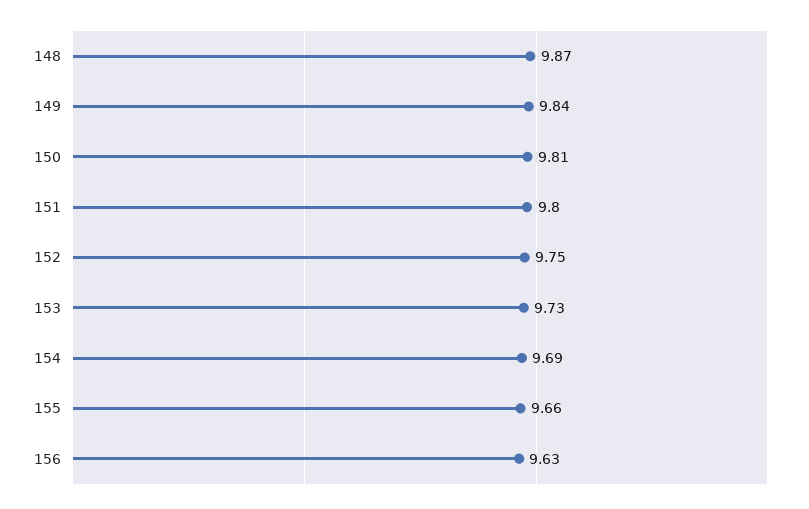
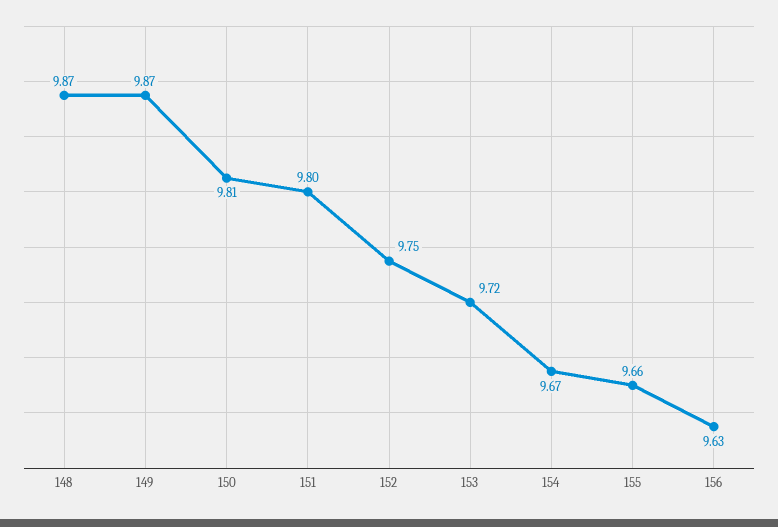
  {
    "148": 9.87,
-   "149": 9.84,
+   "149": 9.87,
    "150": 9.81,
    "151": 9.8,
    "152": 9.75,
-   "153": 9.73,
+   "153": 9.72,
-   "154": 9.69,
+   "154": 9.67,
    "155": 9.66,
    "156": 9.63
  }

